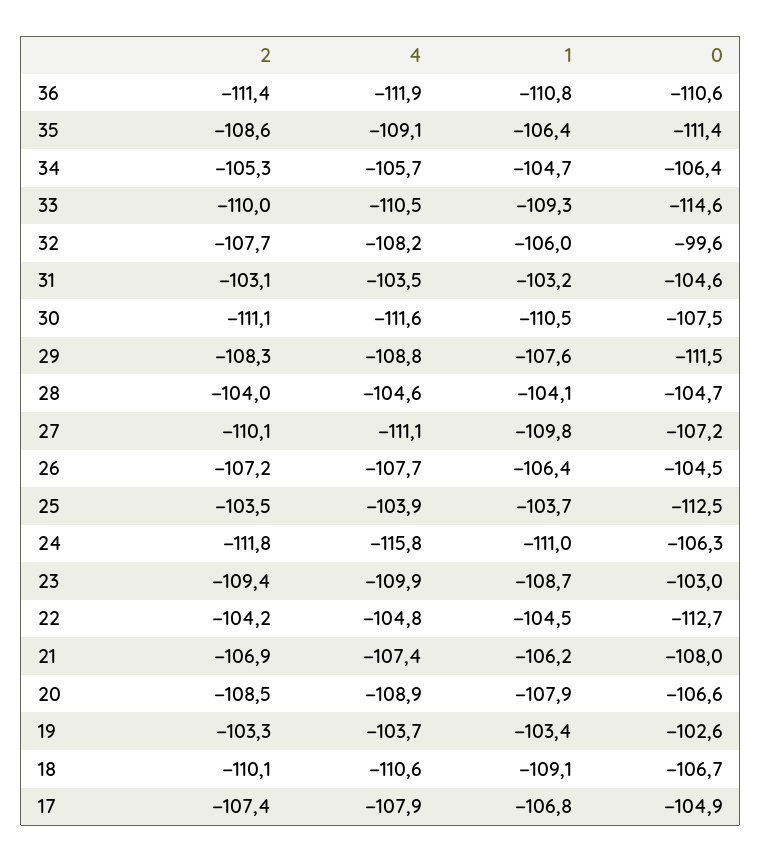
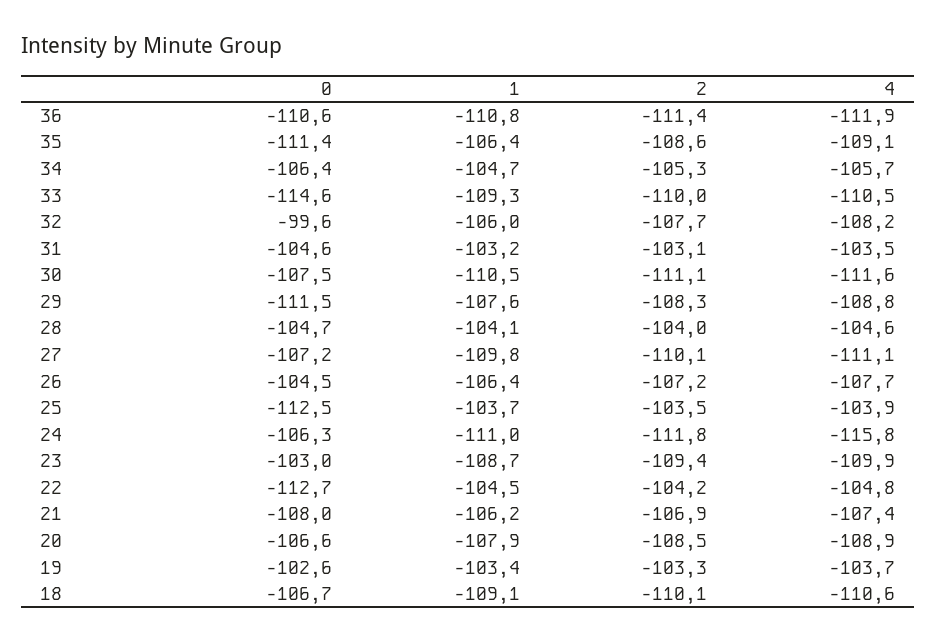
  {
    "2": {
      "36": -111.4,
      "35": -108.6,
      "34": -105.3,
      "33": -110,
      "32": -107.7,
      "31": -103.1,
      "30": -111.1,
      "29": -108.3,
      "28": -104,
      "27": -110.1,
      "26": -107.2,
      "25": -103.5,
      "24": -111.8,
      "23": -109.4,
      "22": -104.2,
      "21": -106.9,
      "20": -108.5,
      "19": -103.3,
-     "18": -110.1,
+     "18": -110.1
-     "17": -107.4
    },
    "4": {
      "36": -111.9,
      "35": -109.1,
      "34": -105.7,
      "33": -110.5,
      "32": -108.2,
      "31": -103.5,
      "30": -111.6,
      "29": -108.8,
      "28": -104.6,
      "27": -111.1,
      "26": -107.7,
      "25": -103.9,
      "24": -115.8,
      "23": -109.9,
      "22": -104.8,
      "21": -107.4,
      "20": -108.9,
      "19": -103.7,
-     "18": -110.6,
+     "18": -110.6
-     "17": -107.9
    },
    "1": {
      "36": -110.8,
      "35": -106.4,
      "34": -104.7,
      "33": -109.3,
      "32": -106,
      "31": -103.2,
      "30": -110.5,
      "29": -107.6,
      "28": -104.1,
      "27": -109.8,
      "26": -106.4,
      "25": -103.7,
      "24": -111,
      "23": -108.7,
      "22": -104.5,
      "21": -106.2,
      "20": -107.9,
      "19": -103.4,
-     "18": -109.1,
+     "18": -109.1
-     "17": -106.8
    },
    "0": {
      "36": -110.6,
      "35": -111.4,
      "34": -106.4,
      "33": -114.6,
      "32": -99.6,
      "31": -104.6,
      "30": -107.5,
      "29": -111.5,
      "28": -104.7,
      "27": -107.2,
      "26": -104.5,
      "25": -112.5,
      "24": -106.3,
      "23": -103,
      "22": -112.7,
      "21": -108,
      "20": -106.6,
      "19": -102.6,
-     "18": -106.7,
+     "18": -106.7
-     "17": -104.9
    }
  }

